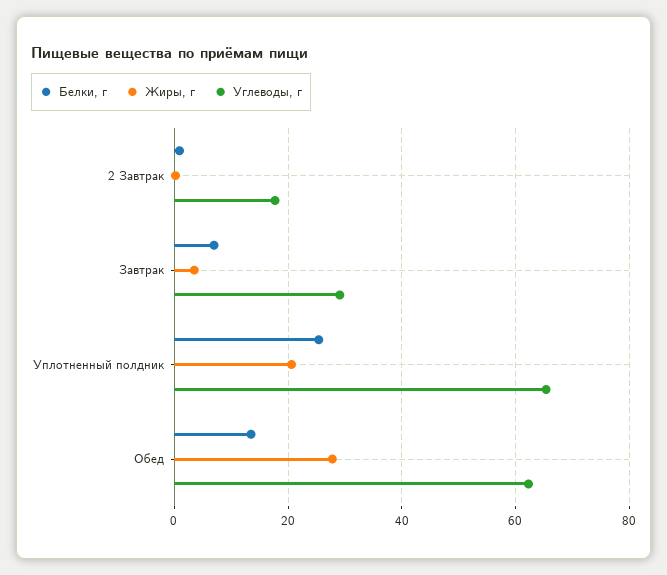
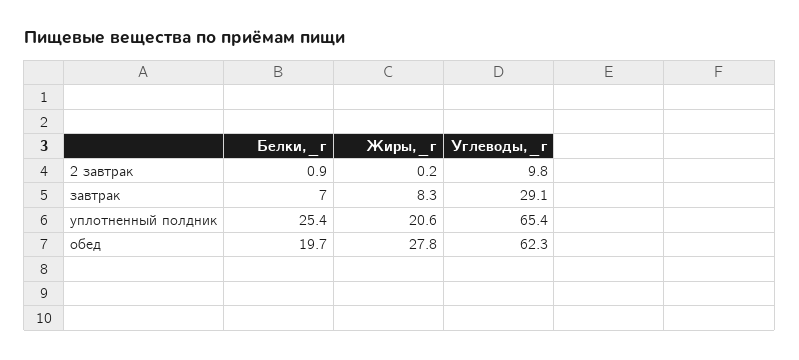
  {
    "Белки, г": {
      "2 Завтрак": 0.9,
      "Завтрак": 7,
      "Уплотненный полдник": 25.4,
-     "Обед": 14
+     "Обед": 19.7
    },
    "Жиры, г": {
      "2 Завтрак": 0.2,
-     "Завтрак": 4,
+     "Завтрак": 8.3,
      "Уплотненный полдник": 20.6,
      "Обед": 27.8
    },
    "Углеводы, г": {
-     "2 Завтрак": 18,
+     "2 Завтрак": 9.8,
      "Завтрак": 29.1,
      "Уплотненный полдник": 65.4,
      "Обед": 62.3
    }
  }

